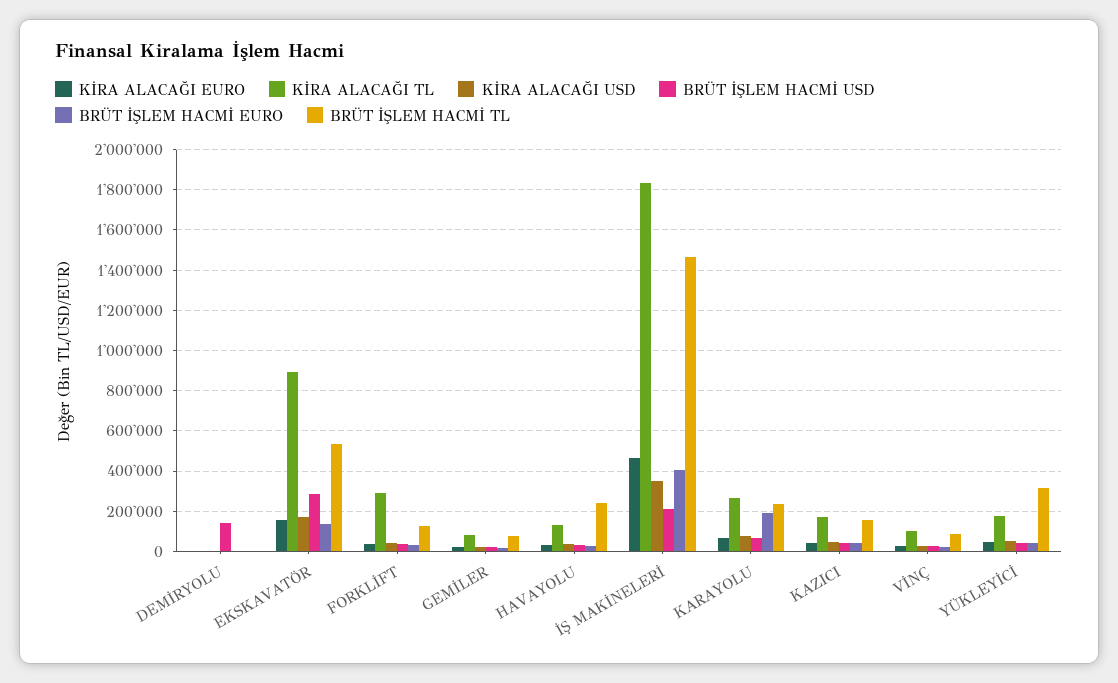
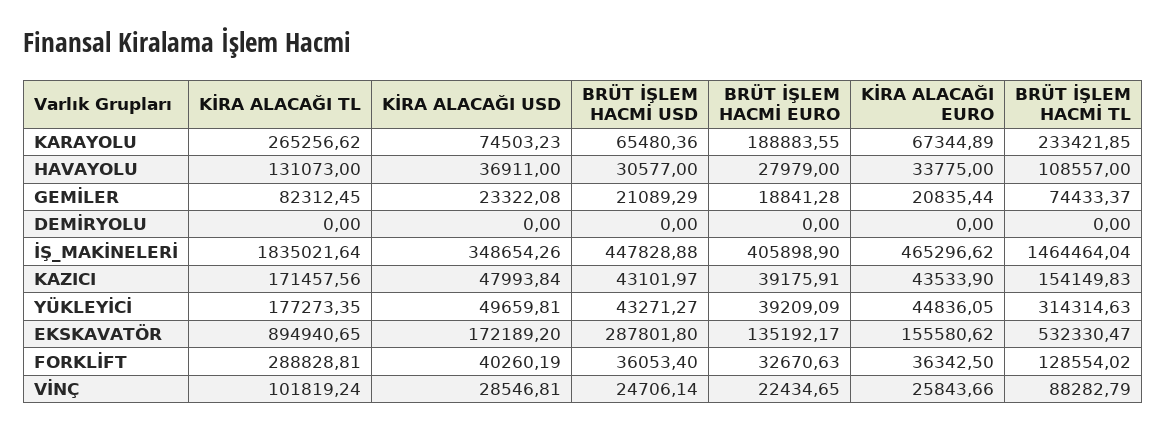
  {
    "KİRA ALACAĞI EURO": {
      "DEMİRYOLU": 0,
      "EKSKAVATÖR": 155580.62,
      "FORKLİFT": 36342.5,
      "GEMİLER": 20835.44,
      "HAVAYOLU": 33775,
      "İŞ MAKİNELERİ": 465296.62,
      "KARAYOLU": 67344.89,
      "KAZICI": 43533.9,
      "VİNÇ": 25843.66,
      "YÜKLEYİCİ": 44836.05
    },
    "KİRA ALACAĞI TL": {
      "DEMİRYOLU": 0,
      "EKSKAVATÖR": 894940.65,
      "FORKLİFT": 288828.81,
      "GEMİLER": 82312.45,
      "HAVAYOLU": 131073,
      "İŞ MAKİNELERİ": 1835021.64,
      "KARAYOLU": 265256.62,
      "KAZICI": 171457.56,
      "VİNÇ": 101819.24,
      "YÜKLEYİCİ": 177273.35
    },
    "KİRA ALACAĞI USD": {
      "DEMİRYOLU": 0,
      "EKSKAVATÖR": 172189.2,
      "FORKLİFT": 40260.19,
      "GEMİLER": 23322.08,
      "HAVAYOLU": 36911,
      "İŞ MAKİNELERİ": 348654.26,
      "KARAYOLU": 74503.23,
      "KAZICI": 47993.84,
      "VİNÇ": 28546.81,
      "YÜKLEYİCİ": 49659.81
    },
    "BRÜT İŞLEM HACMİ USD": {
-     "DEMİRYOLU": 150000,
+     "DEMİRYOLU": 0,
      "EKSKAVATÖR": 287801.8,
      "FORKLİFT": 36053.4,
      "GEMİLER": 21089.29,
      "HAVAYOLU": 30577,
-     "İŞ MAKİNELERİ": 200000,
+     "İŞ MAKİNELERİ": 447828.88,
      "KARAYOLU": 65480.36,
      "KAZICI": 43101.97,
      "VİNÇ": 24706.14,
      "YÜKLEYİCİ": 43271.27
    },
    "BRÜT İŞLEM HACMİ EURO": {
      "DEMİRYOLU": 0,
      "EKSKAVATÖR": 135192.17,
      "FORKLİFT": 32670.63,
      "GEMİLER": 18841.28,
      "HAVAYOLU": 27979,
      "İŞ MAKİNELERİ": 405898.9,
      "KARAYOLU": 188883.55,
      "KAZICI": 39175.91,
      "VİNÇ": 22434.65,
      "YÜKLEYİCİ": 39209.09
    },
    "BRÜT İŞLEM HACMİ TL": {
      "DEMİRYOLU": 0,
      "EKSKAVATÖR": 532330.47,
      "FORKLİFT": 128554.02,
      "GEMİLER": 74433.37,
-     "HAVAYOLU": 250000,
+     "HAVAYOLU": 108557,
      "İŞ MAKİNELERİ": 1464464.04,
      "KARAYOLU": 233421.85,
      "KAZICI": 154149.83,
      "VİNÇ": 88282.79,
      "YÜKLEYİCİ": 314314.63
    }
  }

